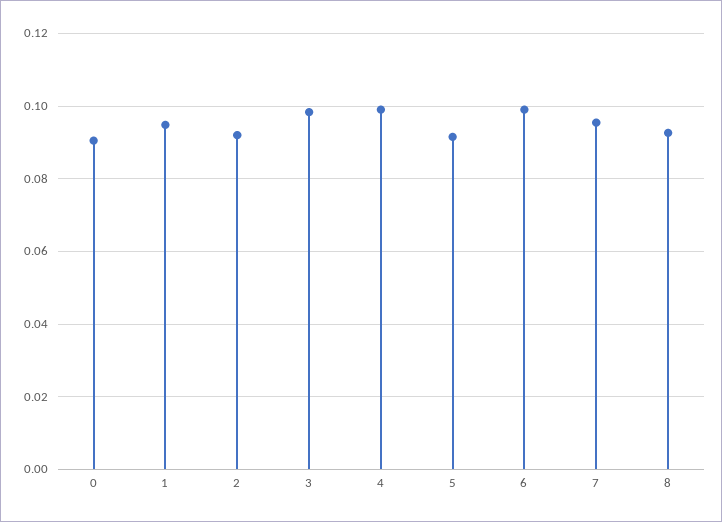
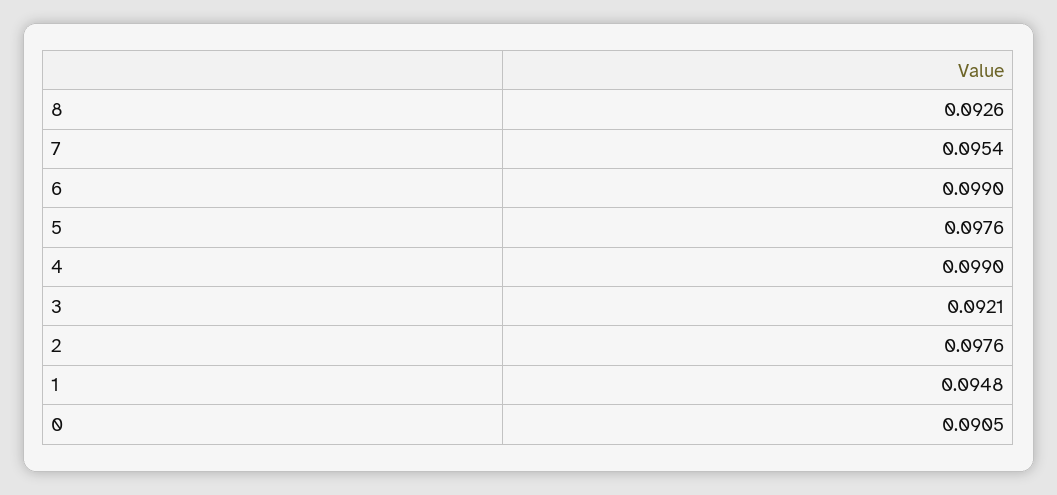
  {
    "0": 0.0905,
    "1": 0.0948,
-   "2": 0.092,
+   "2": 0.0976,
-   "3": 0.098,
+   "3": 0.0921,
    "4": 0.099,
-   "5": 0.092,
+   "5": 0.0976,
    "6": 0.099,
    "7": 0.0954,
    "8": 0.0926
  }

